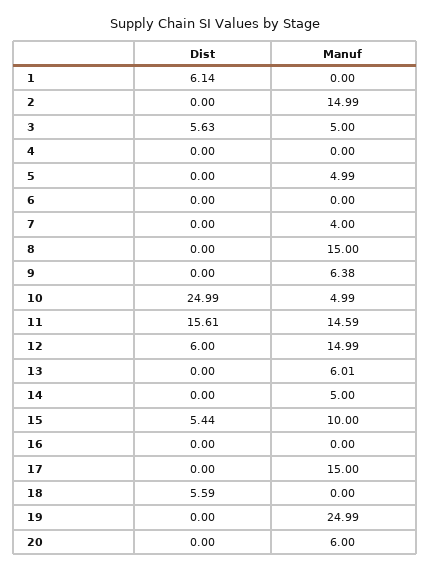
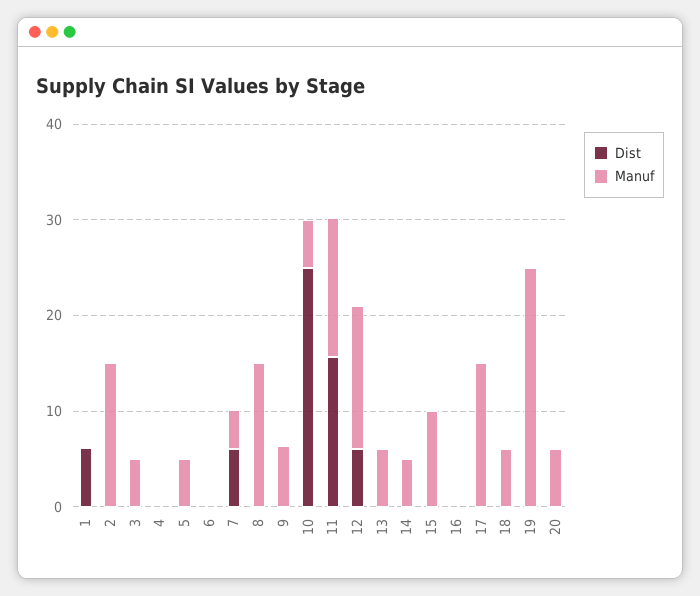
  {
    "Dist": {
      "1": 6.14,
      "2": 0,
-     "3": 5.63,
+     "3": 0,
      "4": 0,
      "5": 0,
      "6": 0,
-     "7": 0,
+     "7": 6,
      "8": 0,
      "9": 0,
      "10": 24.99,
      "11": 15.61,
      "12": 6,
      "13": 0,
      "14": 0,
-     "15": 5.44,
+     "15": 0,
      "16": 0,
      "17": 0,
-     "18": 5.59,
+     "18": 0,
      "19": 0,
      "20": 0
    },
    "Manuf": {
      "1": 0,
      "2": 14.99,
      "3": 5,
      "4": 0,
      "5": 4.99,
      "6": 0,
      "7": 4,
      "8": 15,
      "9": 6.38,
      "10": 4.99,
      "11": 14.59,
      "12": 14.99,
      "13": 6.01,
      "14": 5,
      "15": 10,
      "16": 0,
      "17": 15,
-     "18": 0,
+     "18": 6,
      "19": 24.99,
      "20": 6
    }
  }

